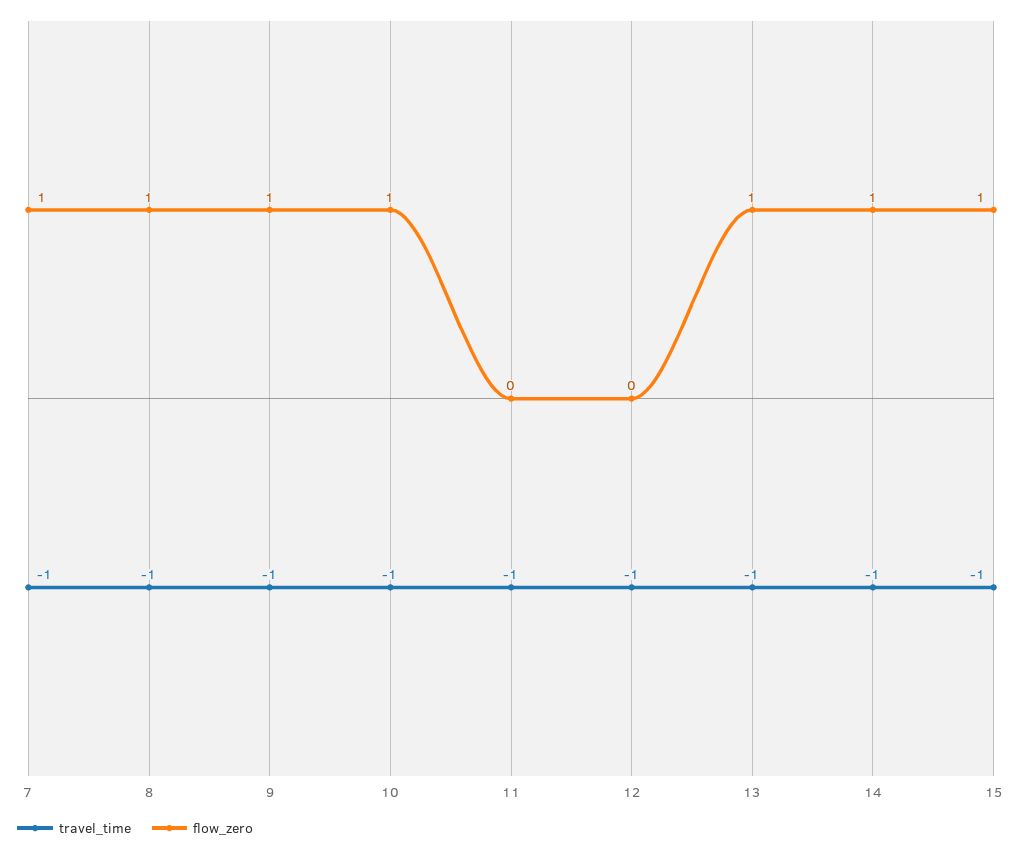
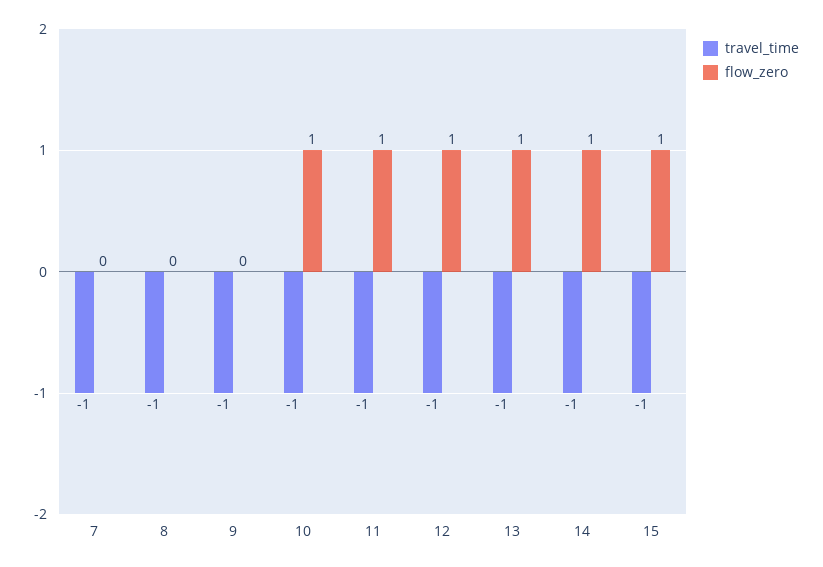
  {
    "travel_time": {
      "7": -1,
      "8": -1,
      "9": -1,
      "10": -1,
      "11": -1,
      "12": -1,
      "13": -1,
      "14": -1,
      "15": -1
    },
    "flow_zero": {
-     "7": 1,
+     "7": 0,
-     "8": 1,
+     "8": 0,
-     "9": 1,
+     "9": 0,
      "10": 1,
-     "11": 0,
+     "11": 1,
-     "12": 0,
+     "12": 1,
      "13": 1,
      "14": 1,
      "15": 1
    }
  }

